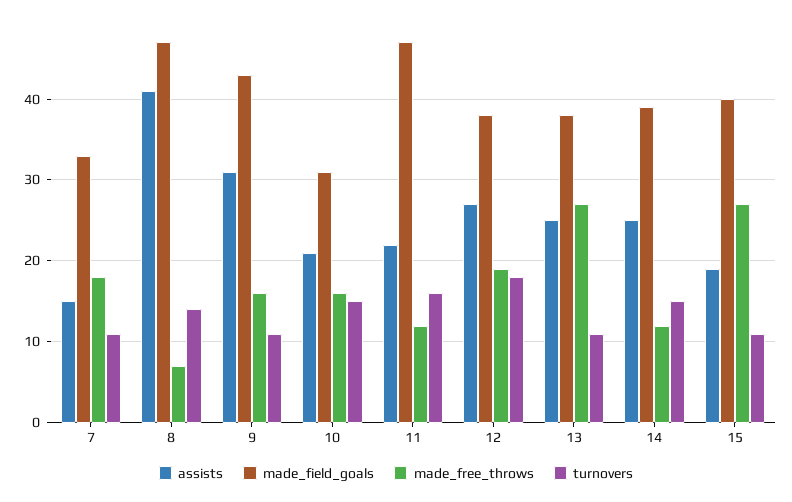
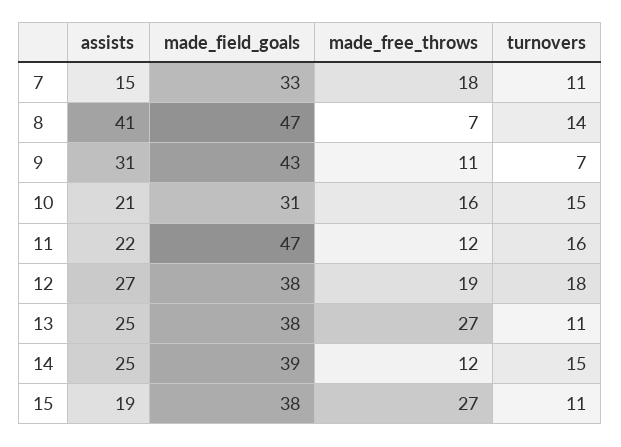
  {
    "assists": {
      "7": 15,
      "8": 41,
      "9": 31,
      "10": 21,
      "11": 22,
      "12": 27,
      "13": 25,
      "14": 25,
      "15": 19
    },
    "made_field_goals": {
      "7": 33,
      "8": 47,
      "9": 43,
      "10": 31,
      "11": 47,
      "12": 38,
      "13": 38,
      "14": 39,
-     "15": 40
+     "15": 38
    },
    "made_free_throws": {
      "7": 18,
      "8": 7,
-     "9": 16,
+     "9": 11,
      "10": 16,
      "11": 12,
      "12": 19,
      "13": 27,
      "14": 12,
      "15": 27
    },
    "turnovers": {
      "7": 11,
      "8": 14,
-     "9": 11,
+     "9": 7,
      "10": 15,
      "11": 16,
      "12": 18,
      "13": 11,
      "14": 15,
      "15": 11
    }
  }

